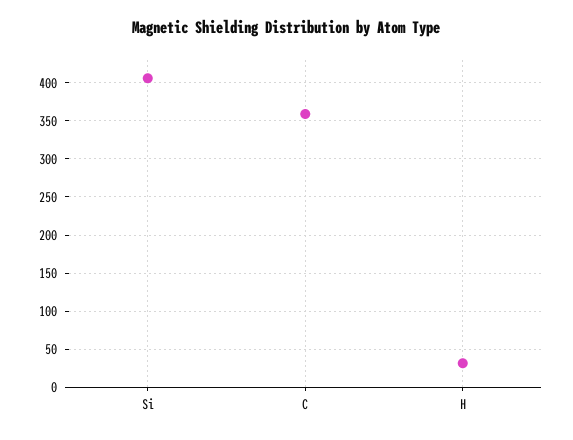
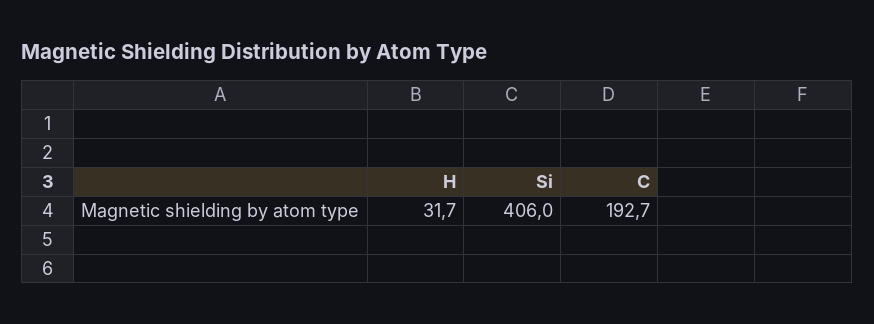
  {
    "Si": 406,
-   "C": 360,
+   "C": 192.7,
    "H": 31.7
  }

